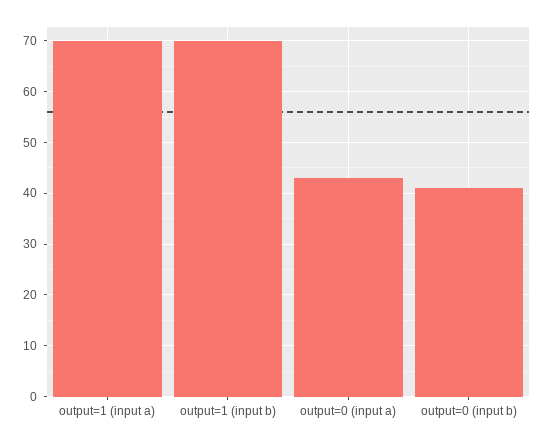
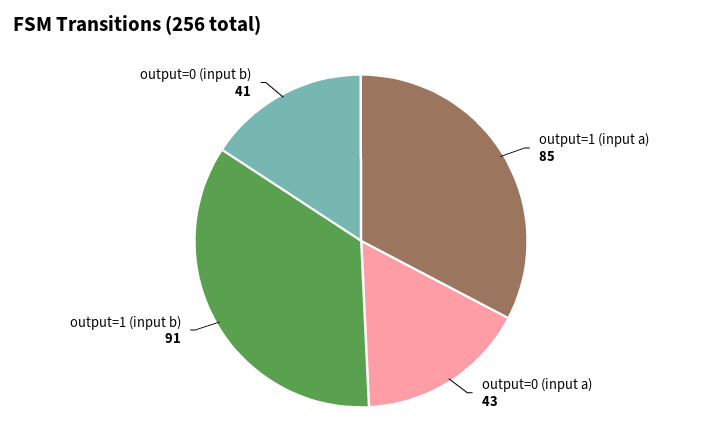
  {
-   "output=1 (input a)": 70,
+   "output=1 (input a)": 85,
-   "output=1 (input b)": 70,
+   "output=1 (input b)": 91,
    "output=0 (input a)": 43,
    "output=0 (input b)": 41
  }

